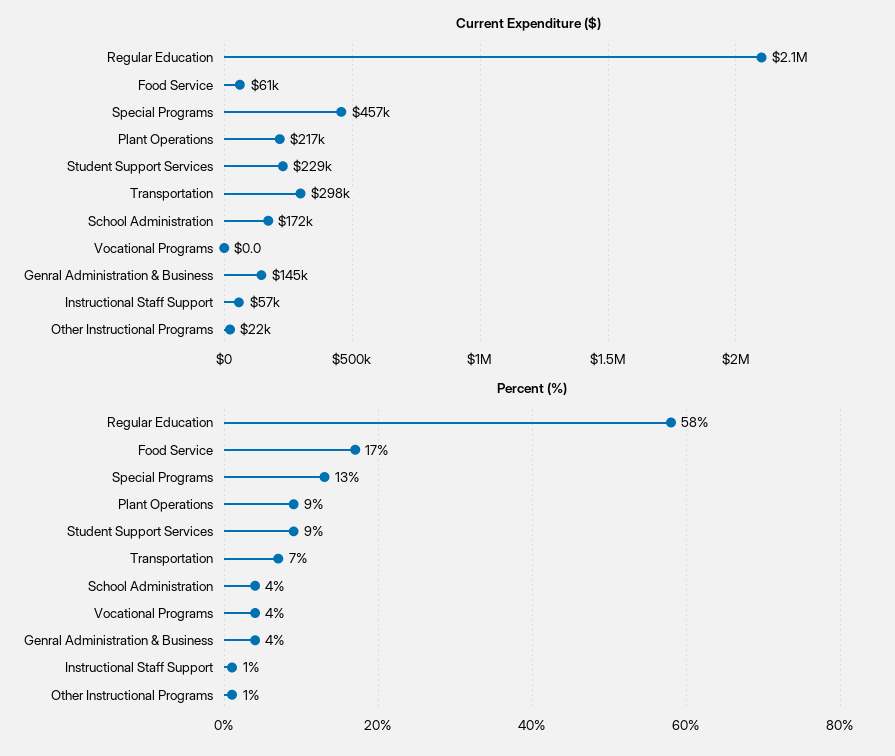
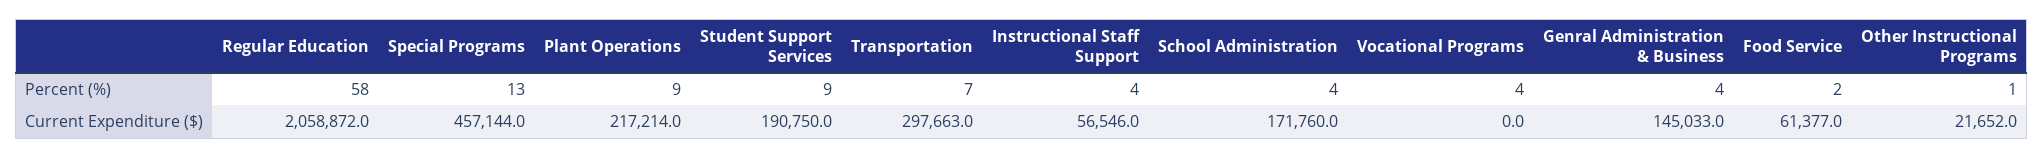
  {
    "Current Expenditure ($)": {
      "Regular Education": 2058872,
      "Food Service": 61377,
      "Special Programs": 457144,
      "Plant Operations": 217214,
-     "Student Support Services": 229000,
+     "Student Support Services": 190750,
      "Transportation": 297663,
      "School Administration": 171760,
      "Vocational Programs": 0,
      "Genral Administration & Business": 145033,
      "Instructional Staff Support": 56546,
      "Other Instructional Programs": 21652
    },
    "Percent (%)": {
      "Regular Education": 58,
-     "Food Service": 17,
+     "Food Service": 2,
      "Special Programs": 13,
      "Plant Operations": 9,
      "Student Support Services": 9,
      "Transportation": 7,
      "School Administration": 4,
      "Vocational Programs": 4,
      "Genral Administration & Business": 4,
-     "Instructional Staff Support": 1,
+     "Instructional Staff Support": 4,
      "Other Instructional Programs": 1
    }
  }

